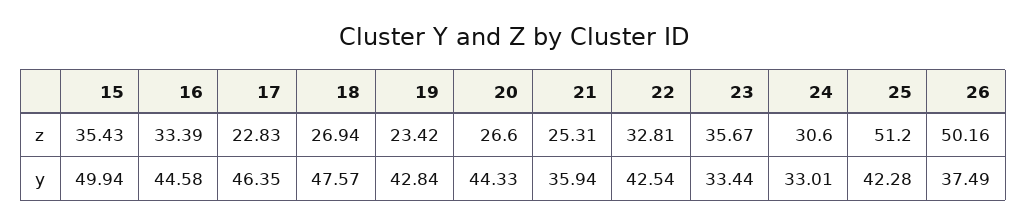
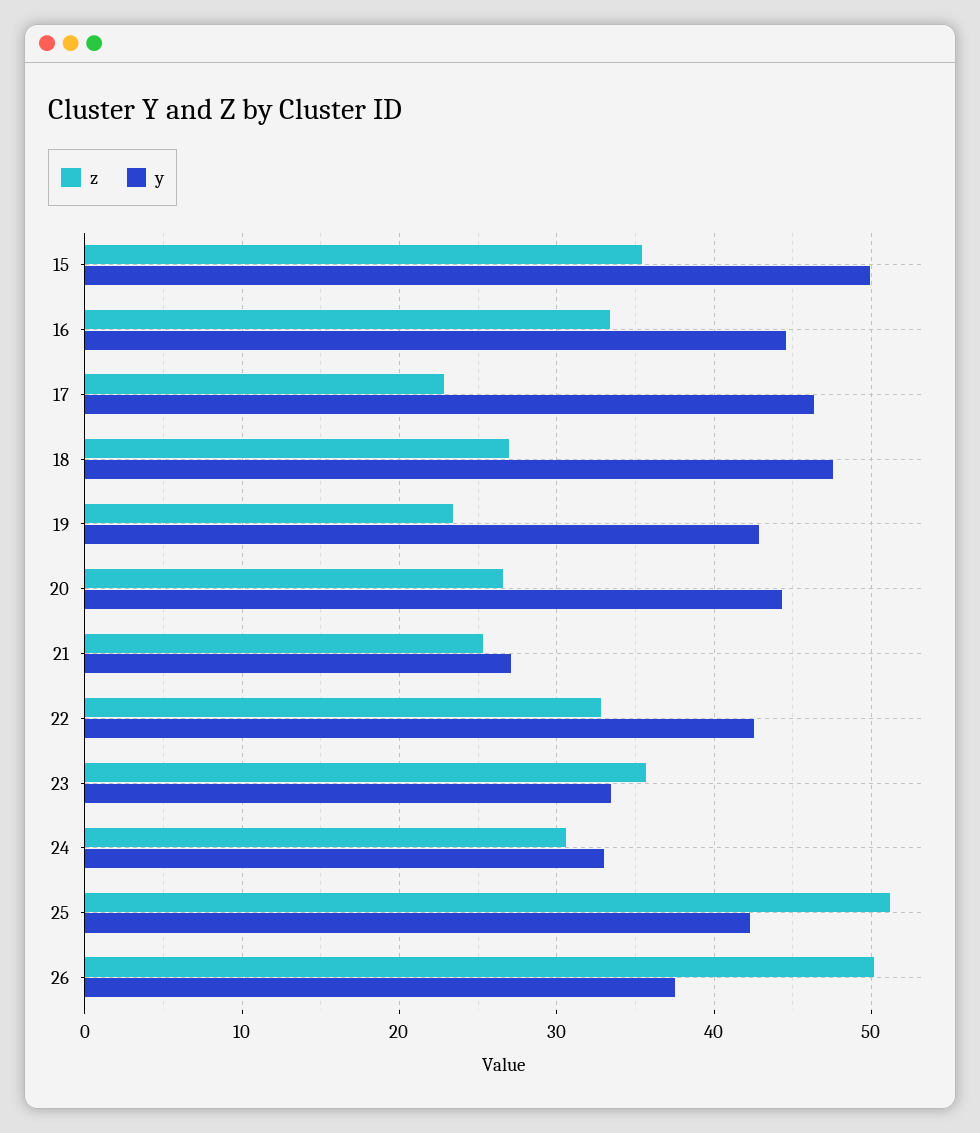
  {
    "z": {
      "15": 35.43,
      "16": 33.39,
      "17": 22.83,
      "18": 26.94,
      "19": 23.42,
      "20": 26.6,
      "21": 25.31,
      "22": 32.81,
      "23": 35.67,
      "24": 30.6,
      "25": 51.2,
      "26": 50.16
    },
    "y": {
      "15": 49.94,
      "16": 44.58,
      "17": 46.35,
      "18": 47.57,
      "19": 42.84,
      "20": 44.33,
-     "21": 35.94,
+     "21": 27,
      "22": 42.54,
      "23": 33.44,
      "24": 33.01,
      "25": 42.28,
      "26": 37.49
    }
  }

